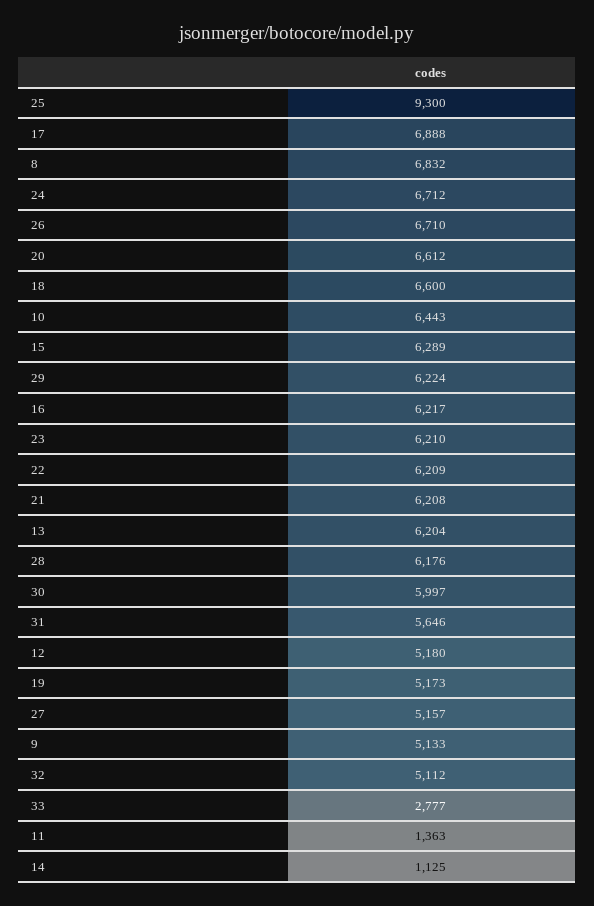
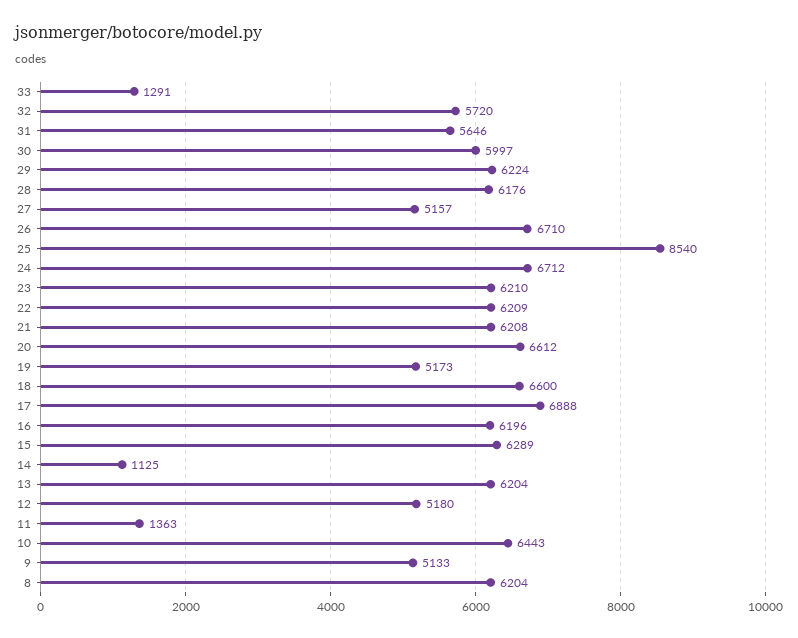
  {
-   "25": 9300,
+   "25": 8540,
    "17": 6888,
-   "8": 6832,
+   "8": 6204,
    "24": 6712,
    "26": 6710,
    "20": 6612,
    "18": 6600,
    "10": 6443,
    "15": 6289,
    "29": 6224,
-   "16": 6217,
+   "16": 6196,
    "23": 6210,
    "22": 6209,
    "21": 6208,
    "13": 6204,
    "28": 6176,
    "30": 5997,
    "31": 5646,
    "12": 5180,
    "19": 5173,
    "27": 5157,
    "9": 5133,
-   "32": 5112,
+   "32": 5720,
-   "33": 2777,
+   "33": 1291,
    "11": 1363,
    "14": 1125
  }

